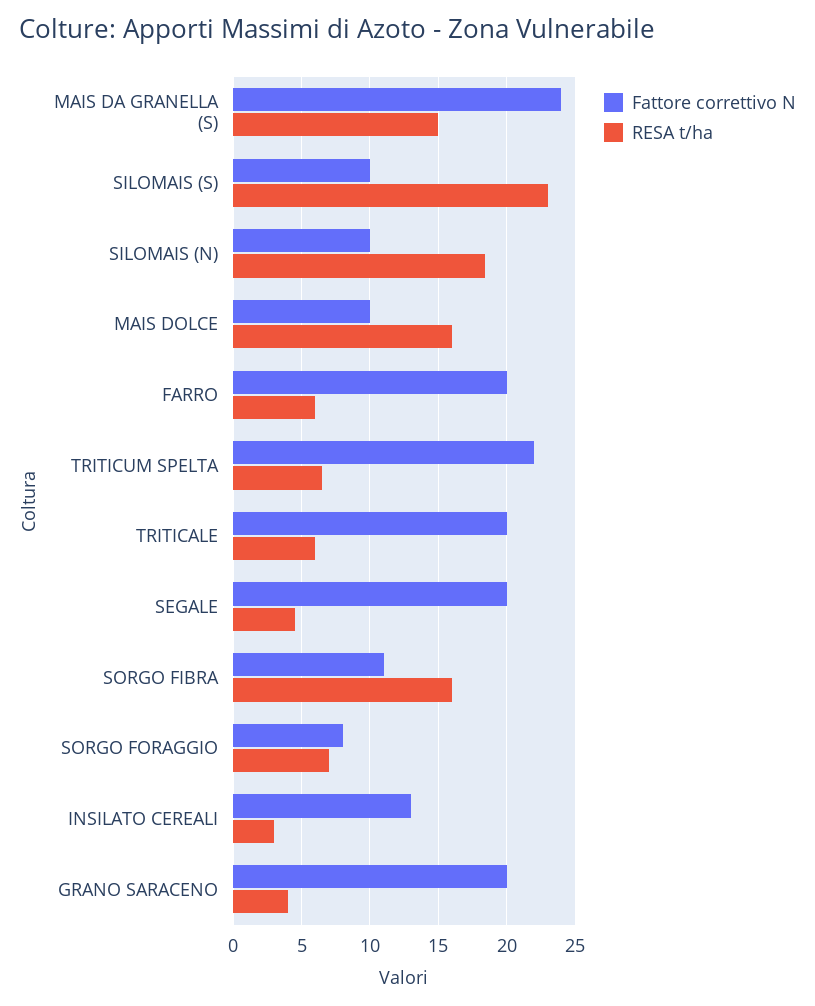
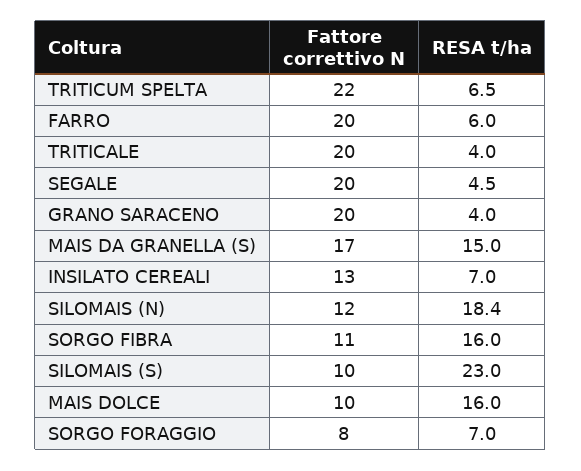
  {
    "Fattore correttivo N": {
-     "MAIS DA GRANELLA (S)": 24,
+     "MAIS DA GRANELLA (S)": 17,
      "SILOMAIS (S)": 10,
-     "SILOMAIS (N)": 10,
+     "SILOMAIS (N)": 12,
      "MAIS DOLCE": 10,
      "FARRO": 20,
      "TRITICUM SPELTA": 22,
      "TRITICALE": 20,
      "SEGALE": 20,
      "SORGO FIBRA": 11,
      "SORGO FORAGGIO": 8,
      "INSILATO CEREALI": 13,
      "GRANO SARACENO": 20
    },
    "RESA t/ha": {
      "MAIS DA GRANELLA (S)": 15,
      "SILOMAIS (S)": 23,
      "SILOMAIS (N)": 18.4,
      "MAIS DOLCE": 16,
      "FARRO": 6,
      "TRITICUM SPELTA": 6.5,
-     "TRITICALE": 6,
+     "TRITICALE": 4,
      "SEGALE": 4.5,
      "SORGO FIBRA": 16,
      "SORGO FORAGGIO": 7,
-     "INSILATO CEREALI": 3,
+     "INSILATO CEREALI": 7,
      "GRANO SARACENO": 4
    }
  }

